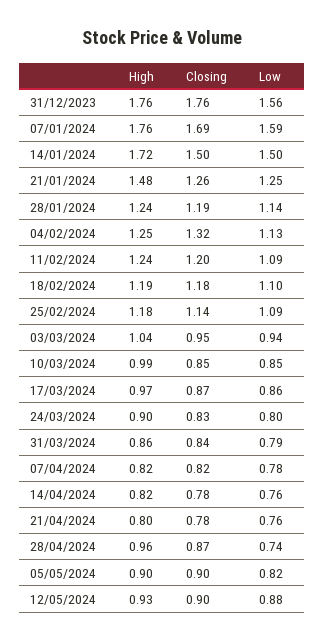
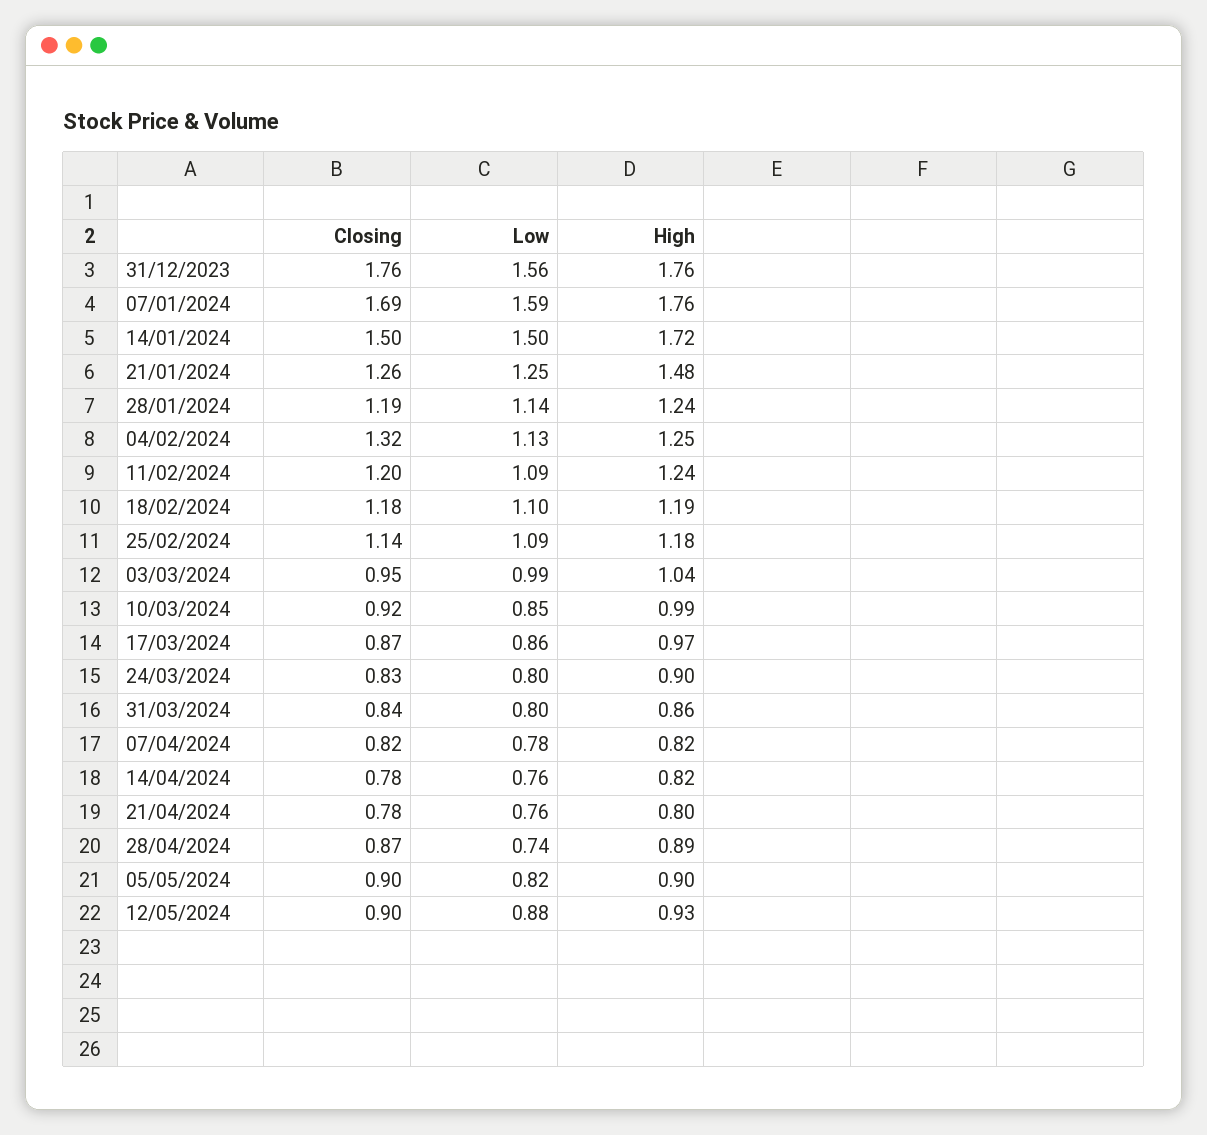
  {
    "High": {
      "31/12/2023": 1.76,
      "07/01/2024": 1.76,
      "14/01/2024": 1.72,
      "21/01/2024": 1.48,
      "28/01/2024": 1.24,
      "04/02/2024": 1.25,
      "11/02/2024": 1.24,
      "18/02/2024": 1.19,
      "25/02/2024": 1.18,
      "03/03/2024": 1.04,
      "10/03/2024": 0.99,
      "17/03/2024": 0.97,
      "24/03/2024": 0.9,
      "31/03/2024": 0.86,
      "07/04/2024": 0.82,
      "14/04/2024": 0.82,
      "21/04/2024": 0.8,
-     "28/04/2024": 0.96,
+     "28/04/2024": 0.89,
      "05/05/2024": 0.9,
      "12/05/2024": 0.93
    },
    "Closing": {
      "31/12/2023": 1.76,
      "07/01/2024": 1.69,
      "14/01/2024": 1.5,
      "21/01/2024": 1.26,
      "28/01/2024": 1.19,
      "04/02/2024": 1.32,
      "11/02/2024": 1.2,
      "18/02/2024": 1.18,
      "25/02/2024": 1.14,
      "03/03/2024": 0.95,
-     "10/03/2024": 0.85,
+     "10/03/2024": 0.92,
      "17/03/2024": 0.87,
      "24/03/2024": 0.83,
      "31/03/2024": 0.84,
      "07/04/2024": 0.82,
      "14/04/2024": 0.78,
      "21/04/2024": 0.78,
      "28/04/2024": 0.87,
      "05/05/2024": 0.9,
      "12/05/2024": 0.9
    },
    "Low": {
      "31/12/2023": 1.56,
      "07/01/2024": 1.59,
      "14/01/2024": 1.5,
      "21/01/2024": 1.25,
      "28/01/2024": 1.14,
      "04/02/2024": 1.13,
      "11/02/2024": 1.09,
      "18/02/2024": 1.1,
      "25/02/2024": 1.09,
-     "03/03/2024": 0.94,
+     "03/03/2024": 0.99,
      "10/03/2024": 0.85,
      "17/03/2024": 0.86,
      "24/03/2024": 0.8,
-     "31/03/2024": 0.79,
+     "31/03/2024": 0.8,
      "07/04/2024": 0.78,
      "14/04/2024": 0.76,
      "21/04/2024": 0.76,
      "28/04/2024": 0.74,
      "05/05/2024": 0.82,
      "12/05/2024": 0.88
    }
  }

